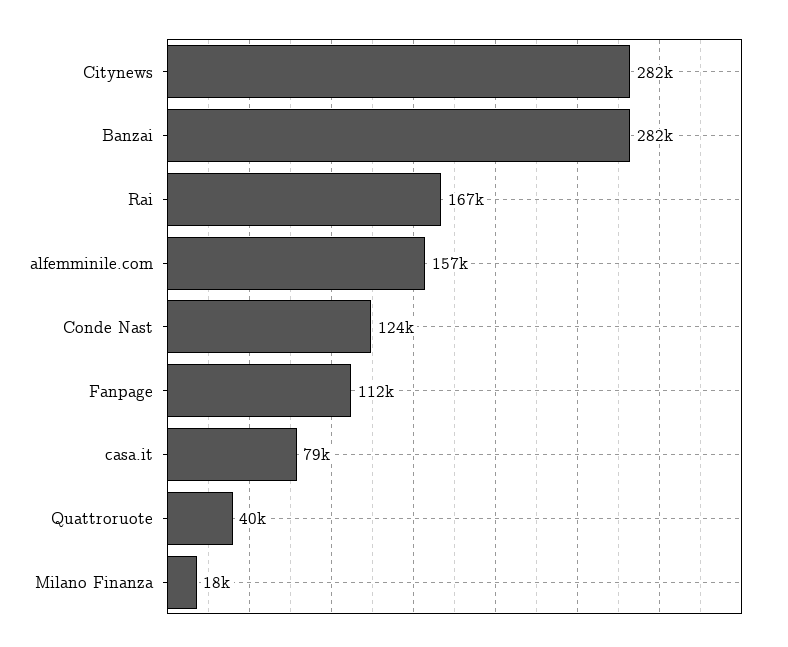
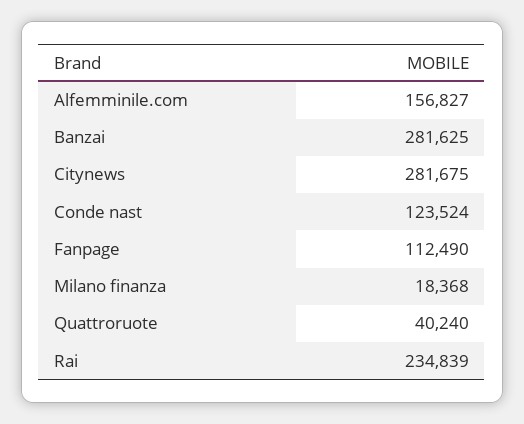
  {
    "Citynews": 281675,
    "Banzai": 281625,
-   "Rai": 167000,
+   "Rai": 234839,
    "alfemminile.com": 156827,
    "Conde Nast": 123524,
    "Fanpage": 112490,
-   "casa.it": 79000,
    "Quattroruote": 40240,
    "Milano Finanza": 18368
  }

